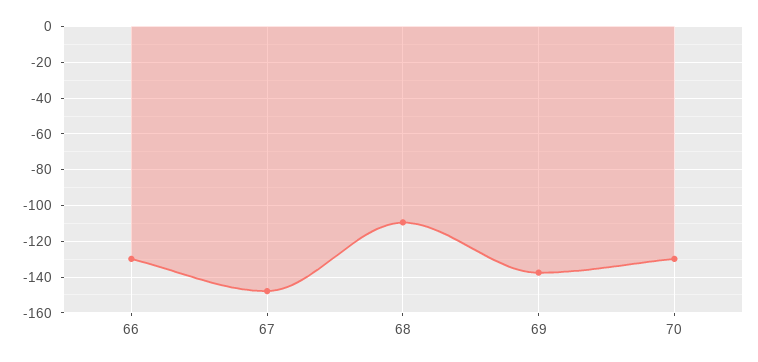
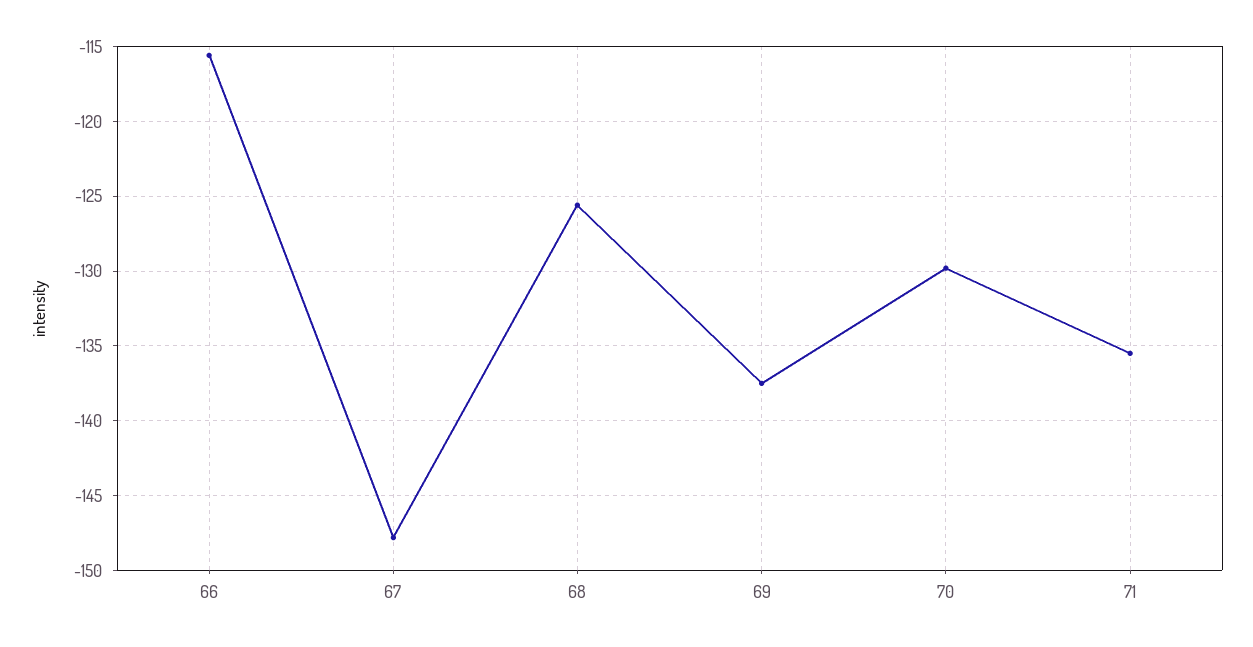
  {
-   "66": -130,
+   "66": -115.5,
    "67": -148,
-   "68": -110,
+   "68": -125.5,
    "69": -137.5,
-   "70": -130
+   "70": -130,
+   "71": -135.5
  }

